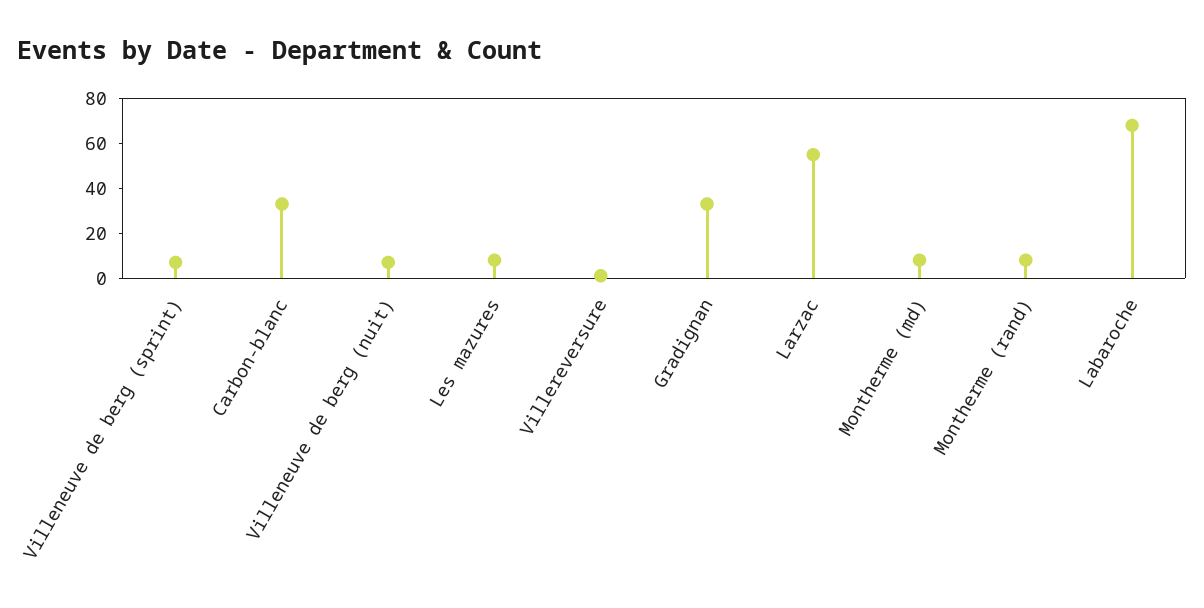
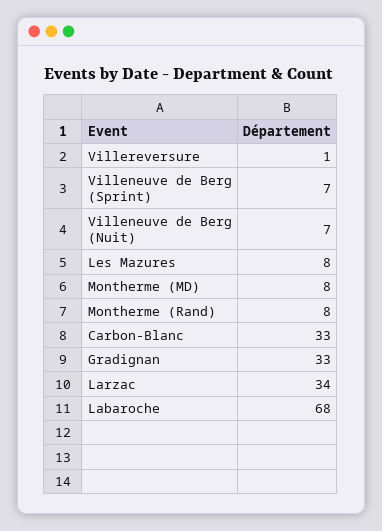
  {
    "Villeneuve de berg (sprint)": 7,
    "Carbon-blanc": 33,
    "Villeneuve de berg (nuit)": 7,
    "Les mazures": 8,
    "Villereversure": 1,
    "Gradignan": 33,
-   "Larzac": 55,
+   "Larzac": 34,
    "Montherme (md)": 8,
    "Montherme (rand)": 8,
    "Labaroche": 68
  }

